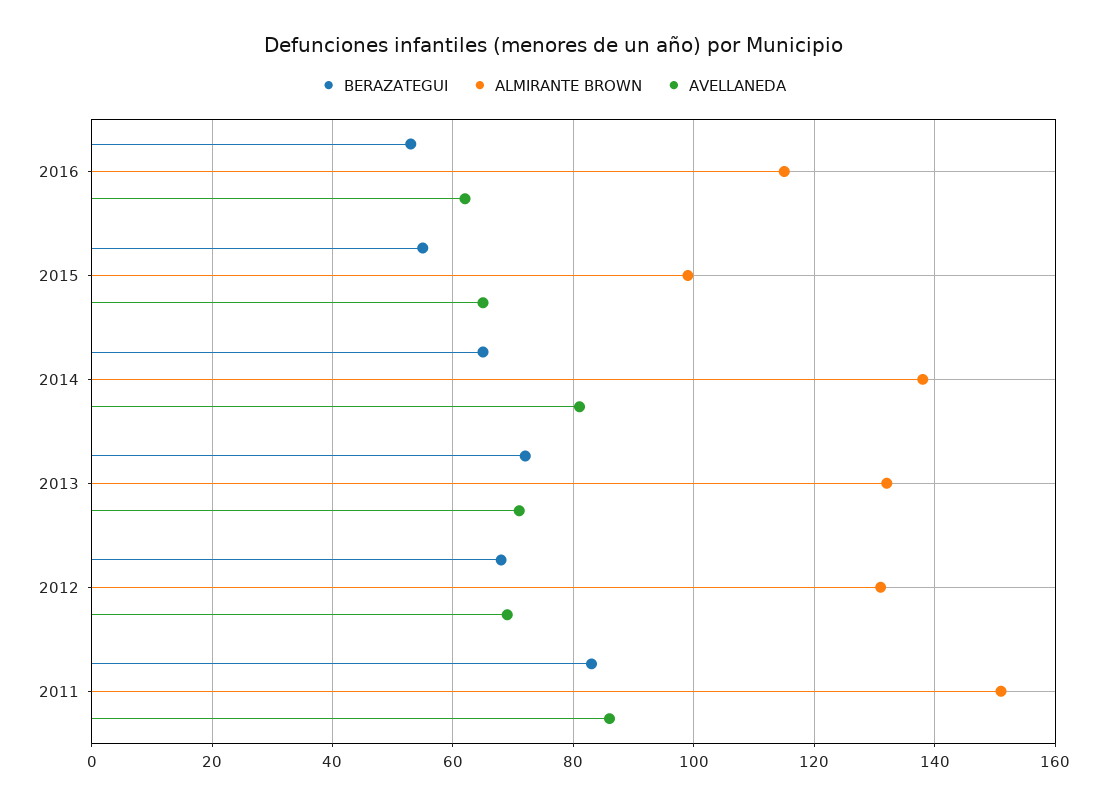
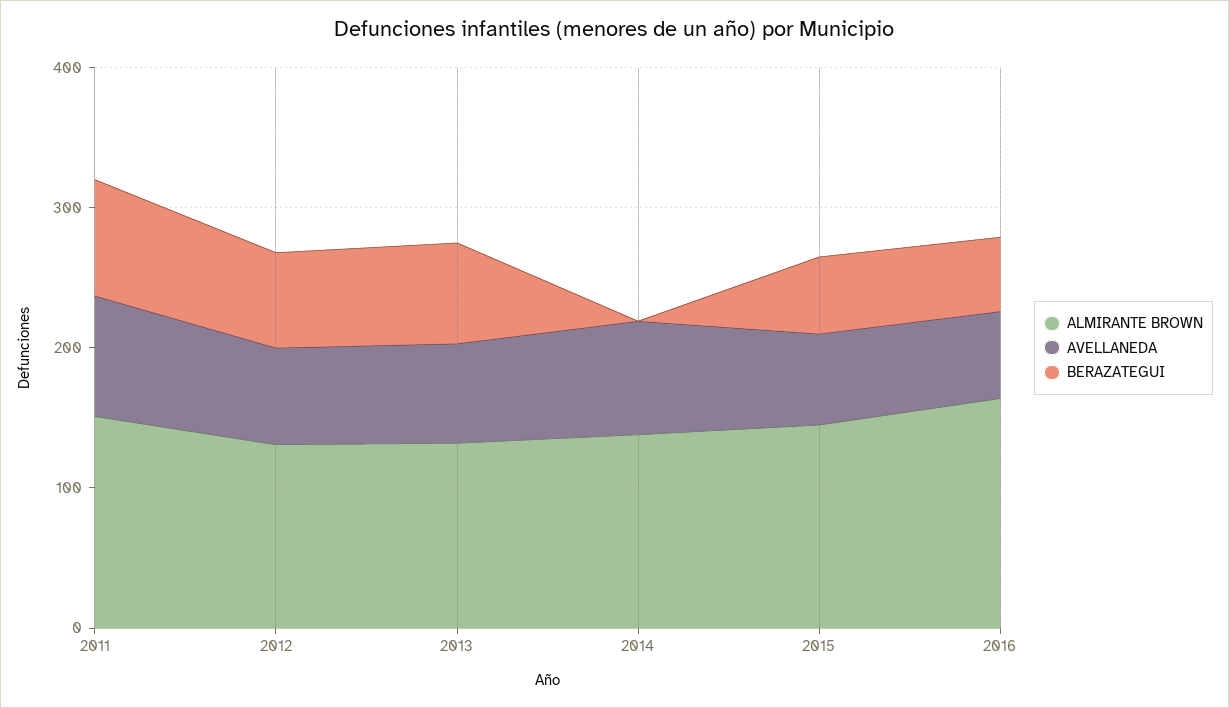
  {
    "BERAZATEGUI": {
      "2016": 55,
      "2015": 55,
-     "2014": 65,
+     "2014": 0,
      "2013": 70,
      "2012": 70,
      "2011": 85
    },
    "ALMIRANTE BROWN": {
-     "2016": 115,
+     "2016": 160,
-     "2015": 100,
+     "2015": 140,
      "2014": 140,
      "2013": 130,
      "2012": 130,
      "2011": 150
    },
    "AVELLANEDA": {
      "2016": 60,
      "2015": 65,
      "2014": 80,
      "2013": 70,
      "2012": 70,
      "2011": 85
    }
  }

